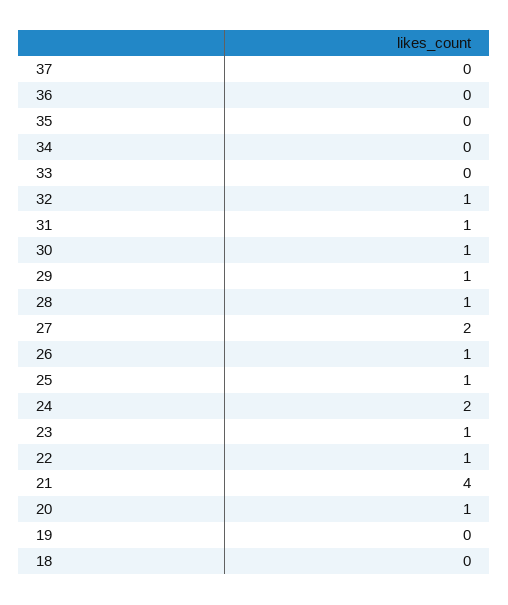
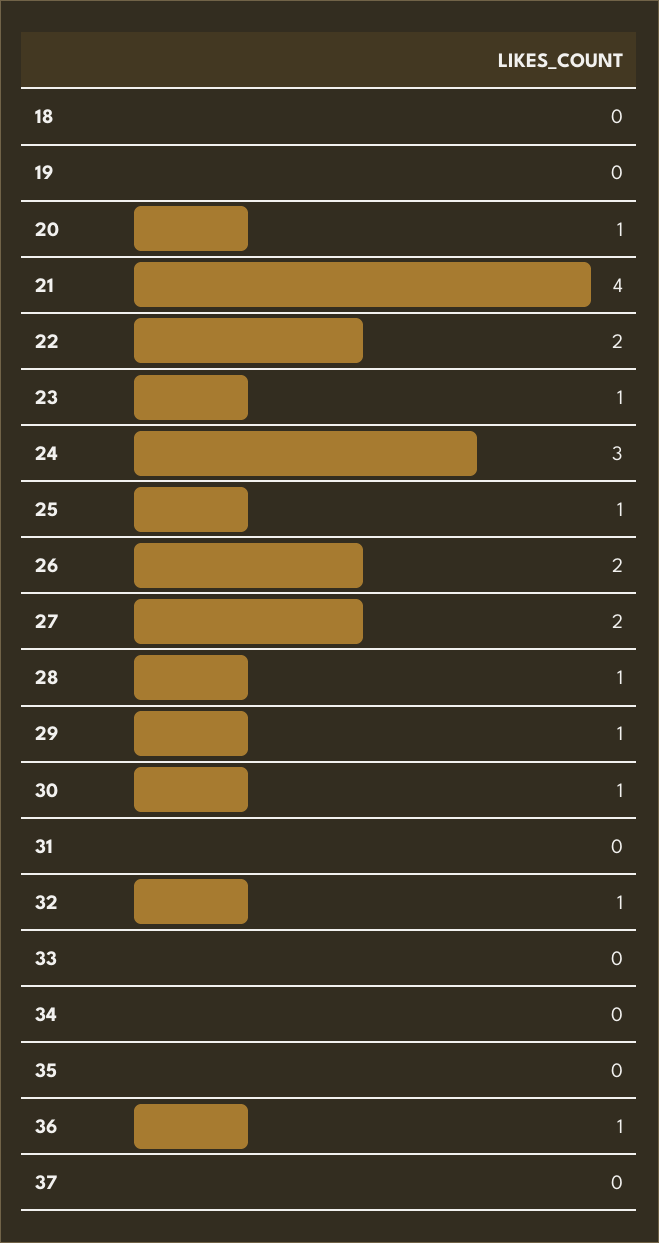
  {
    "37": 0,
-   "36": 0,
+   "36": 1,
    "35": 0,
    "34": 0,
    "33": 0,
    "32": 1,
-   "31": 1,
+   "31": 0,
    "30": 1,
    "29": 1,
    "28": 1,
    "27": 2,
-   "26": 1,
+   "26": 2,
    "25": 1,
-   "24": 2,
+   "24": 3,
    "23": 1,
-   "22": 1,
+   "22": 2,
    "21": 4,
    "20": 1,
    "19": 0,
    "18": 0
  }

